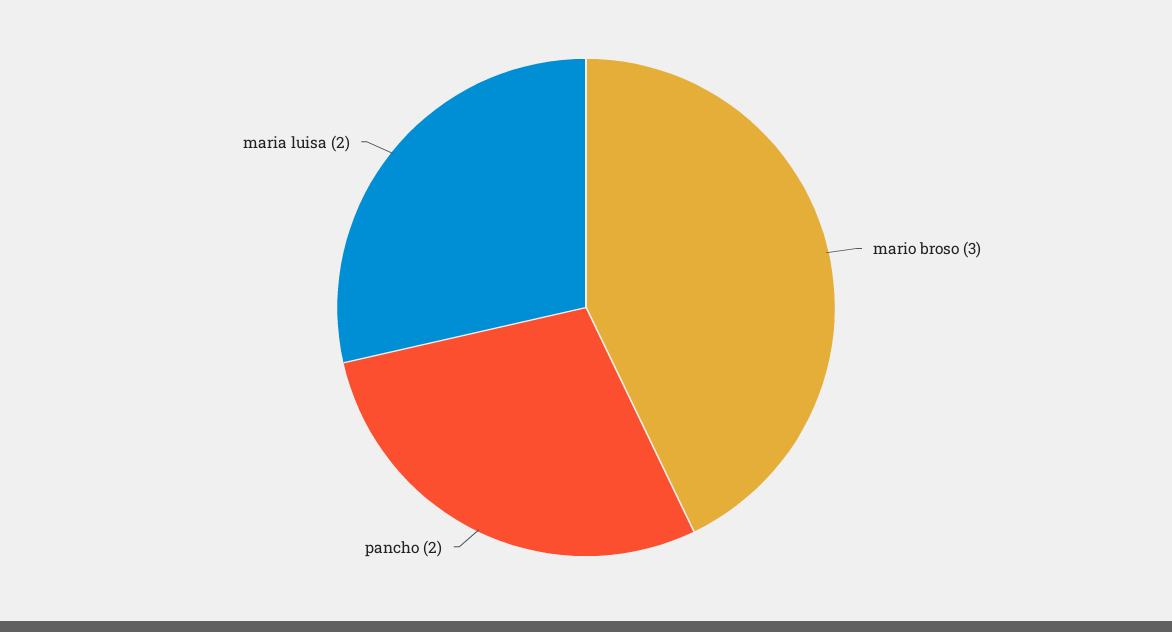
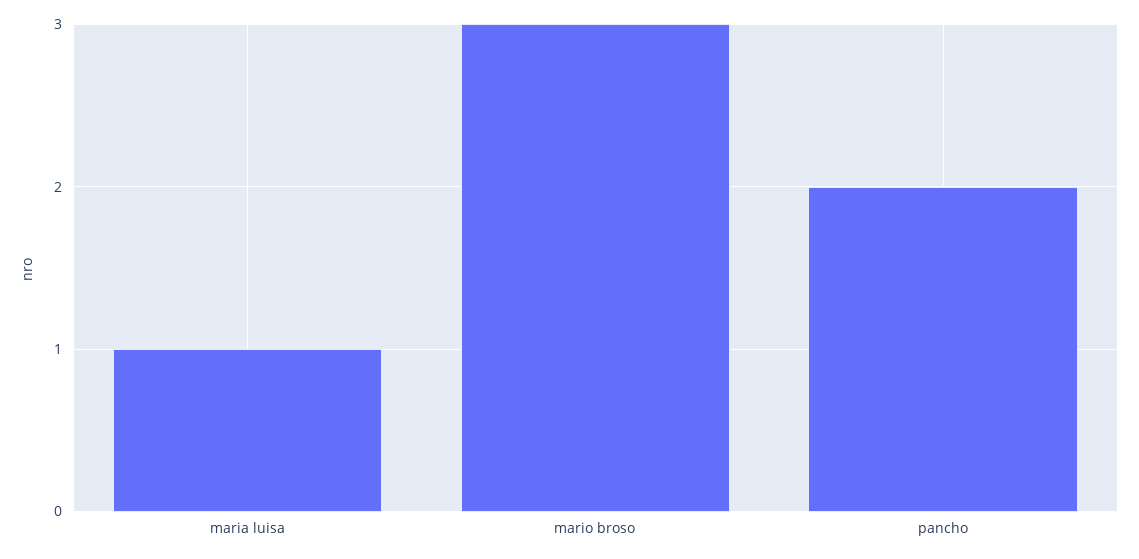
  {
    "mario broso": 3,
    "pancho": 2,
-   "maria luisa": 2
+   "maria luisa": 1
  }

